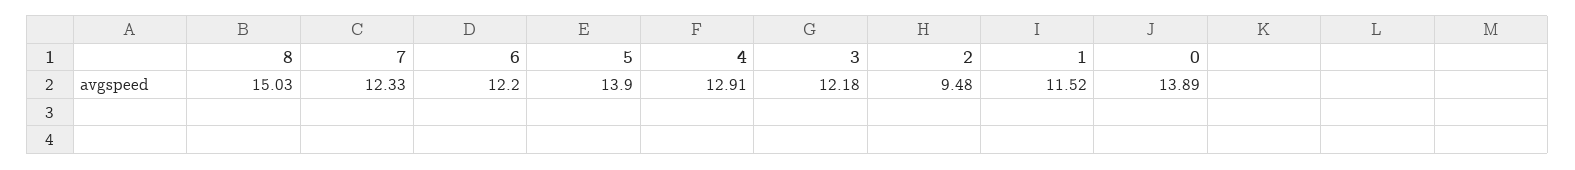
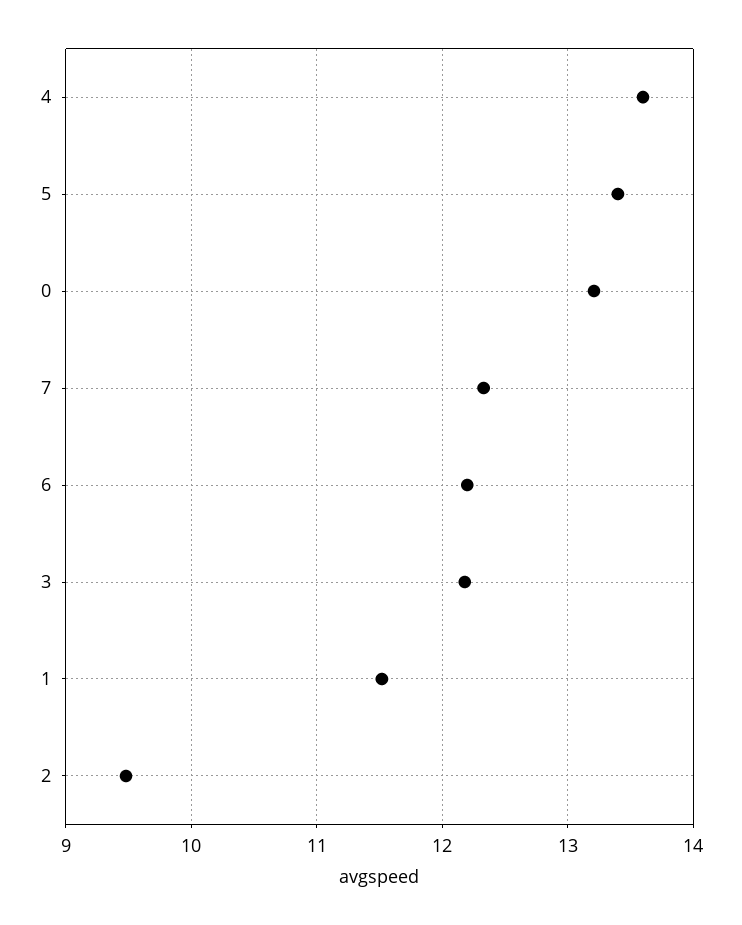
  {
-   "8": 15.03,
    "7": 12.33,
    "6": 12.2,
-   "5": 13.9,
+   "5": 13.4,
-   "4": 12.91,
+   "4": 13.6,
    "3": 12.18,
    "2": 9.48,
    "1": 11.52,
-   "0": 13.89
+   "0": 13.2
  }

